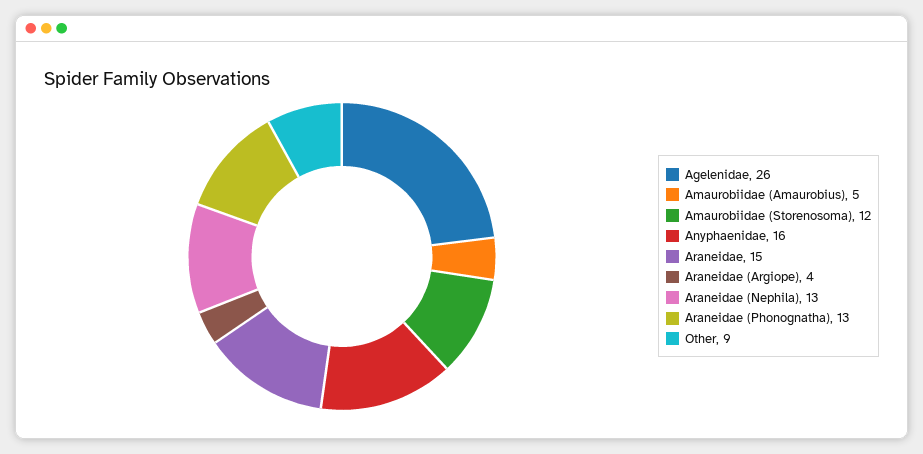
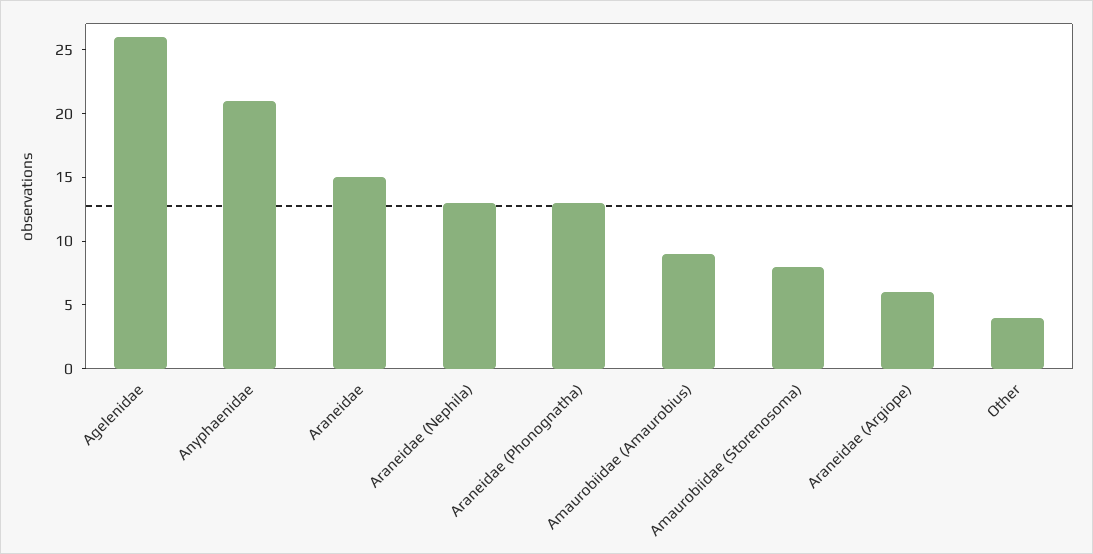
  {
    "Agelenidae": 26,
-   "Amaurobiidae (Amaurobius)": 5,
+   "Amaurobiidae (Amaurobius)": 9,
-   "Amaurobiidae (Storenosoma)": 12,
+   "Amaurobiidae (Storenosoma)": 8,
-   "Anyphaenidae": 16,
+   "Anyphaenidae": 21,
    "Araneidae": 15,
-   "Araneidae (Argiope)": 4,
+   "Araneidae (Argiope)": 6,
    "Araneidae (Nephila)": 13,
    "Araneidae (Phonognatha)": 13,
-   "Other": 9
+   "Other": 4
  }

